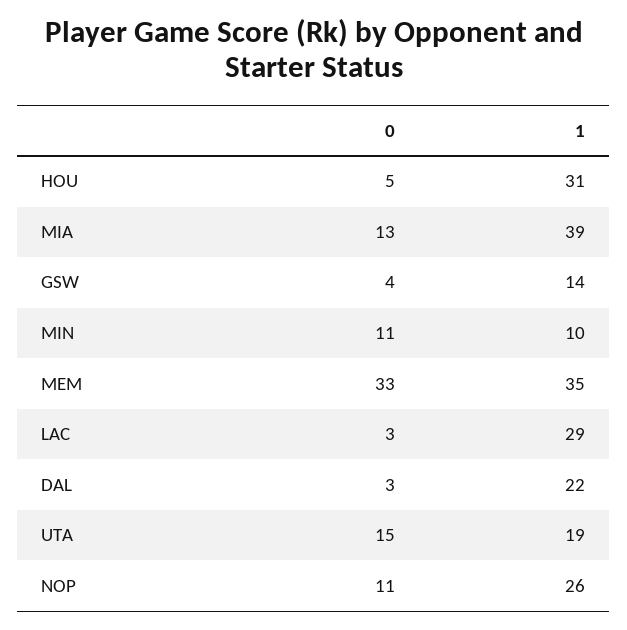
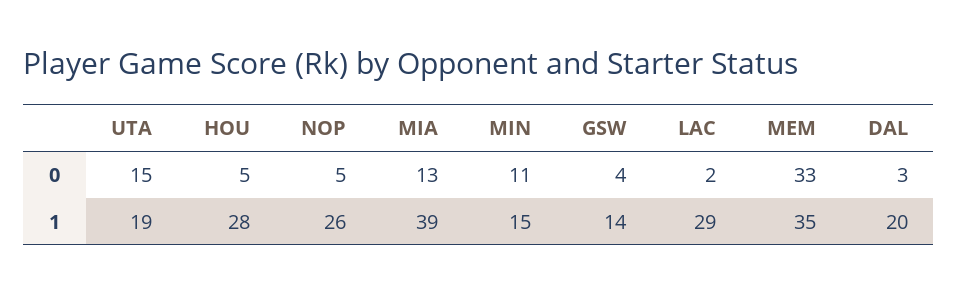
  {
    "0": {
      "HOU": 5,
      "MIA": 13,
      "GSW": 4,
      "MIN": 11,
      "MEM": 33,
-     "LAC": 3,
+     "LAC": 2,
      "DAL": 3,
      "UTA": 15,
-     "NOP": 11
+     "NOP": 5
    },
    "1": {
-     "HOU": 31,
+     "HOU": 28,
      "MIA": 39,
      "GSW": 14,
-     "MIN": 10,
+     "MIN": 15,
      "MEM": 35,
      "LAC": 29,
-     "DAL": 22,
+     "DAL": 20,
      "UTA": 19,
      "NOP": 26
    }
  }

